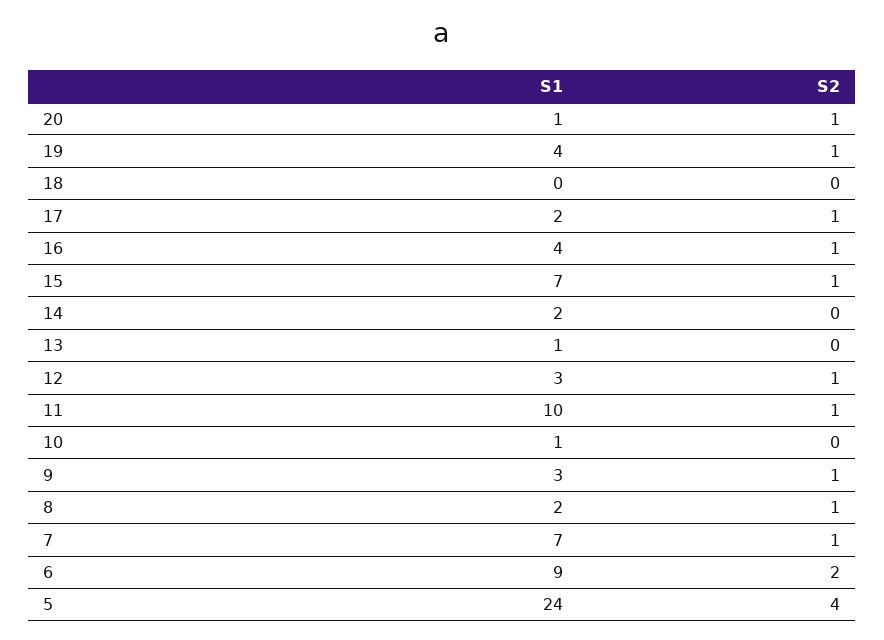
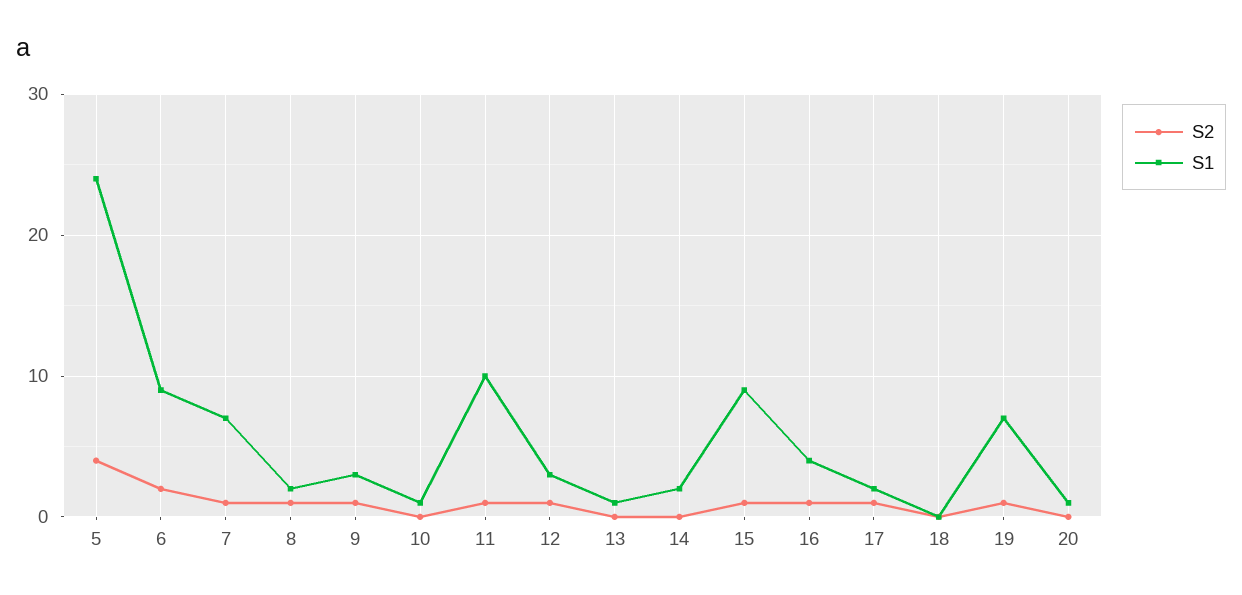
  {
    "S1": {
      "20": 1,
-     "19": 4,
+     "19": 7,
      "18": 0,
      "17": 2,
      "16": 4,
-     "15": 7,
+     "15": 9,
      "14": 2,
      "13": 1,
      "12": 3,
      "11": 10,
      "10": 1,
      "9": 3,
      "8": 2,
      "7": 7,
      "6": 9,
      "5": 24
    },
    "S2": {
-     "20": 1,
+     "20": 0,
      "19": 1,
      "18": 0,
      "17": 1,
      "16": 1,
      "15": 1,
      "14": 0,
      "13": 0,
      "12": 1,
      "11": 1,
      "10": 0,
      "9": 1,
      "8": 1,
      "7": 1,
      "6": 2,
      "5": 4
    }
  }

